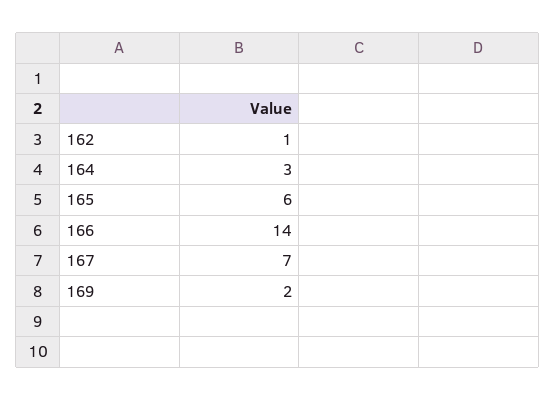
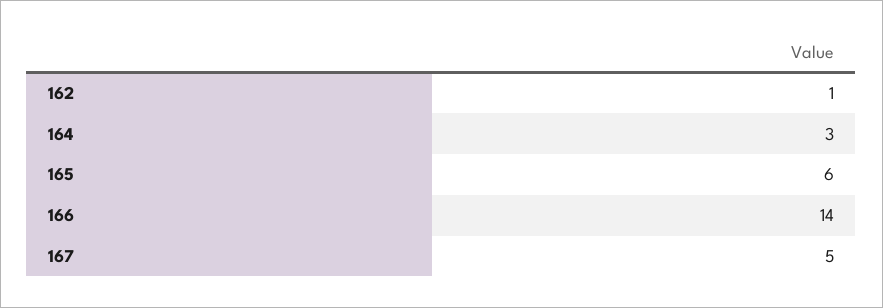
  {
    "162": 1,
    "164": 3,
    "165": 6,
    "166": 14,
-   "167": 7,
+   "167": 5
-   "169": 2
  }

